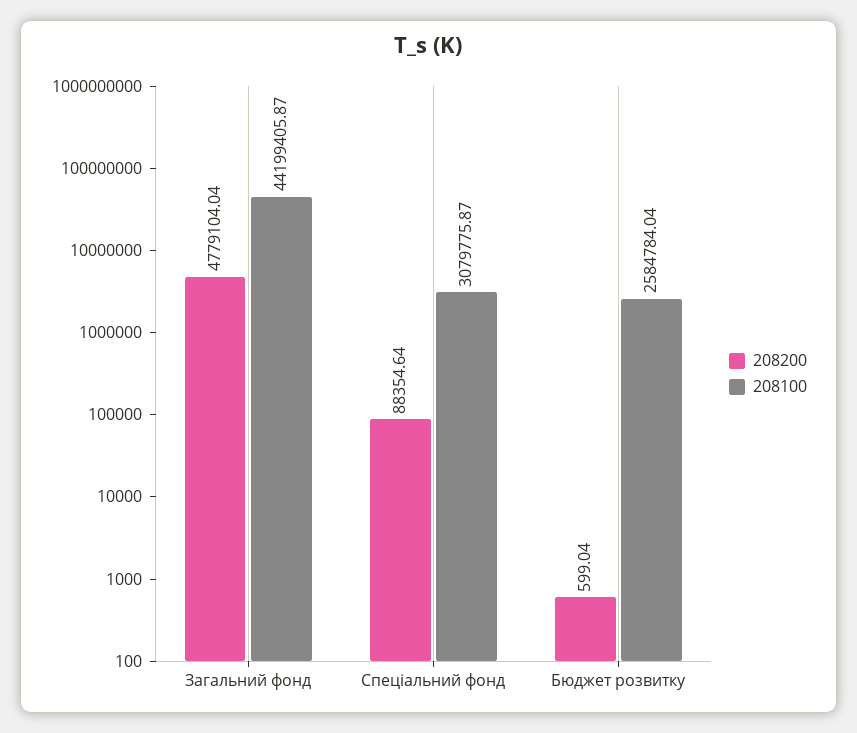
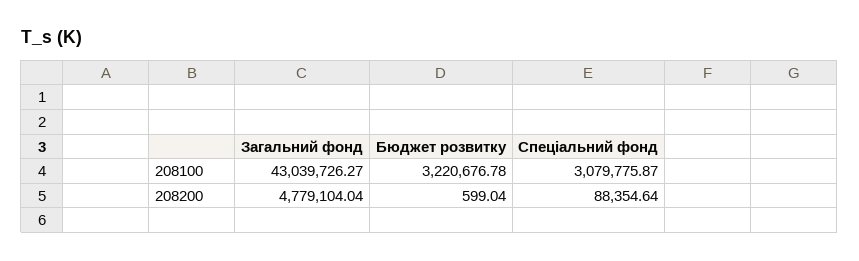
  {
    "208200": {
      "Загальний фонд": 4779104.04,
      "Спеціальний фонд": 88354.64,
      "Бюджет розвитку": 599.04
    },
    "208100": {
-     "Загальний фонд": 44199405.87,
+     "Загальний фонд": 43039726.27,
      "Спеціальний фонд": 3079775.87,
-     "Бюджет розвитку": 2584784.04
+     "Бюджет розвитку": 3220676.78
    }
  }

